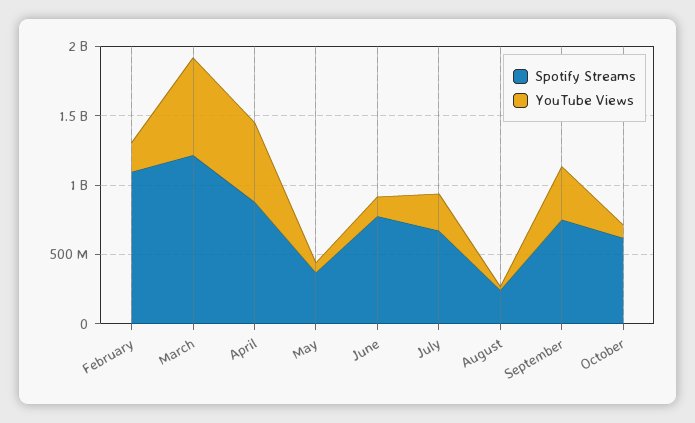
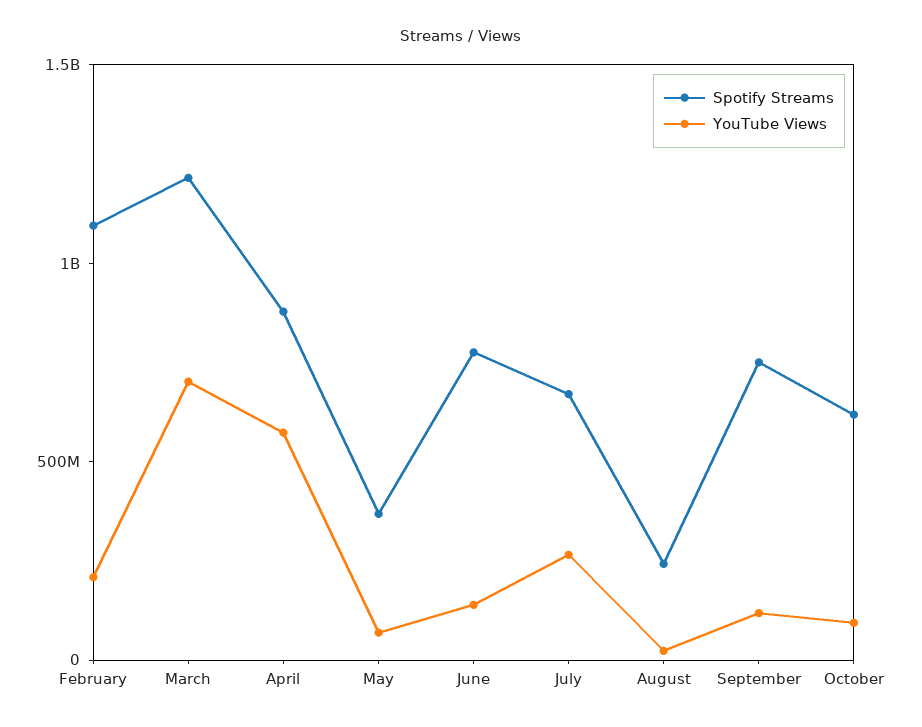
  {
    "Spotify Streams": {
      "February": 1100000000,
      "March": 1200000000,
      "April": 900000000,
      "May": 400000000,
      "June": 800000000,
      "July": 700000000,
      "August": 200000000,
      "September": 800000000,
      "October": 600000000
    },
    "YouTube Views": {
      "February": 200000000,
      "March": 700000000,
      "April": 600000000,
      "May": 100000000,
      "June": 100000000,
      "July": 300000000,
      "August": 0,
-     "September": 400000000,
+     "September": 100000000,
      "October": 100000000
    }
  }

